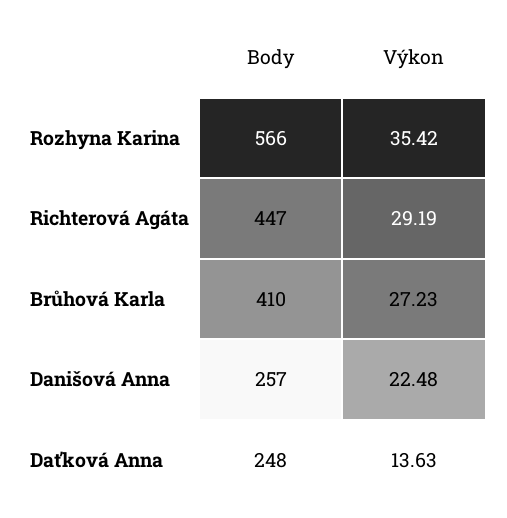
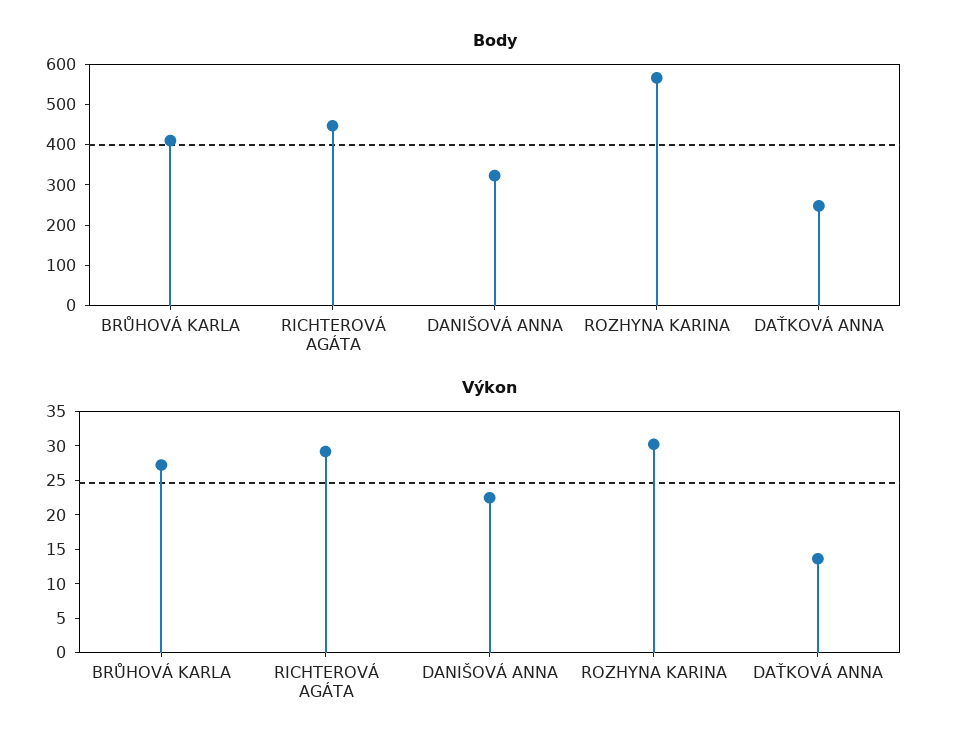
  {
    "Body": {
      "Rozhyna Karina": 566,
      "Richterová Agáta": 447,
      "Brůhová Karla": 410,
-     "Danišová Anna": 257,
+     "Danišová Anna": 320,
      "Daťková Anna": 248
    },
    "Výkon": {
-     "Rozhyna Karina": 35.42,
+     "Rozhyna Karina": 30,
      "Richterová Agáta": 29.19,
      "Brůhová Karla": 27.23,
      "Danišová Anna": 22.48,
      "Daťková Anna": 13.63
    }
  }

